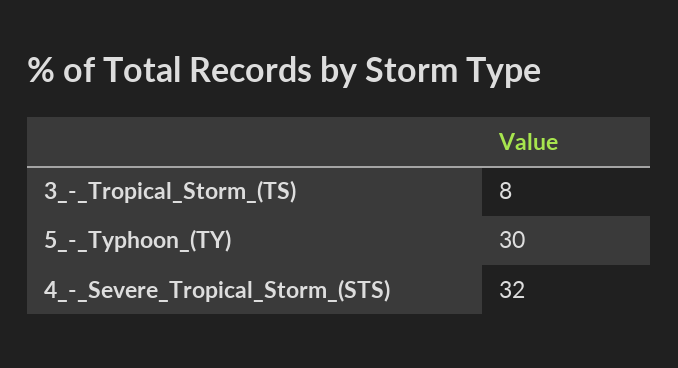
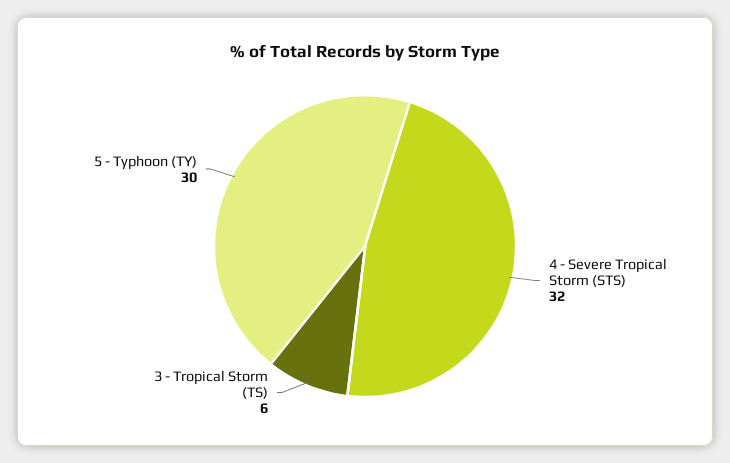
  {
-   "3_-_Tropical_Storm_(TS)": 8,
+   "3_-_Tropical_Storm_(TS)": 6,
    "5_-_Typhoon_(TY)": 30,
    "4_-_Severe_Tropical_Storm_(STS)": 32
  }

